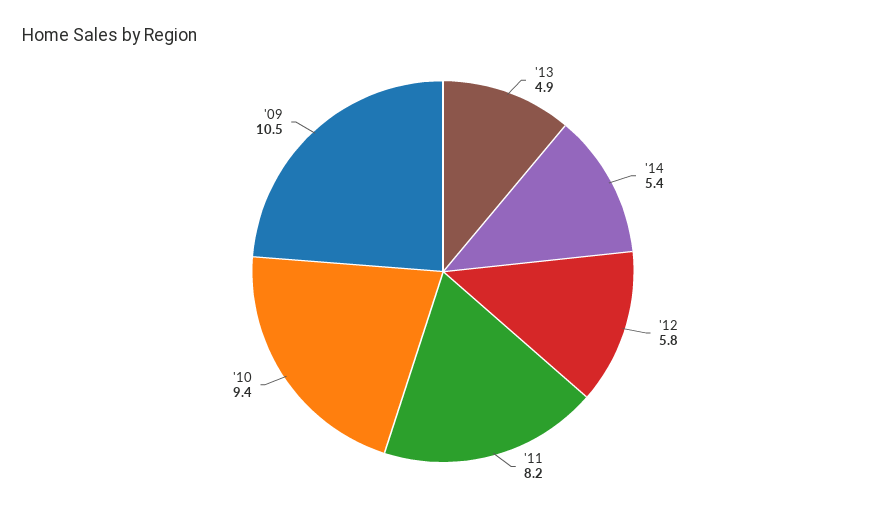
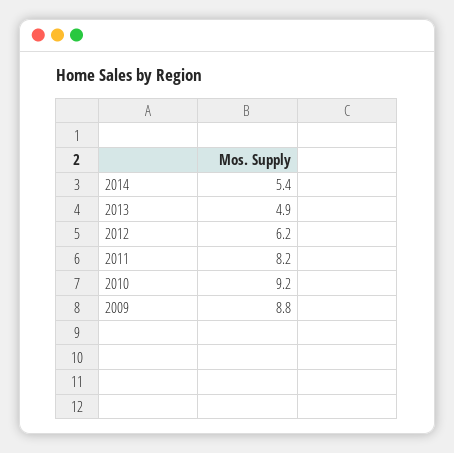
  {
    "'13": 4.9,
    "'14": 5.4,
-   "'12": 5.8,
+   "'12": 6.2,
    "'11": 8.2,
-   "'10": 9.4,
+   "'10": 9.2,
-   "'09": 10.5
+   "'09": 8.8
  }

